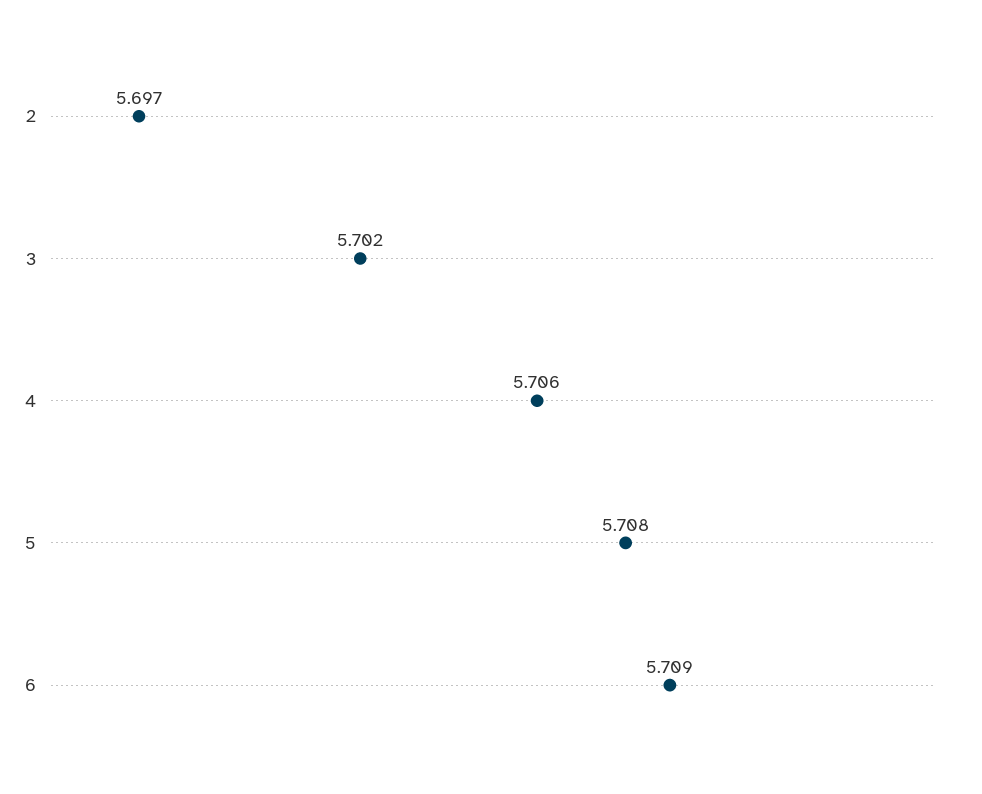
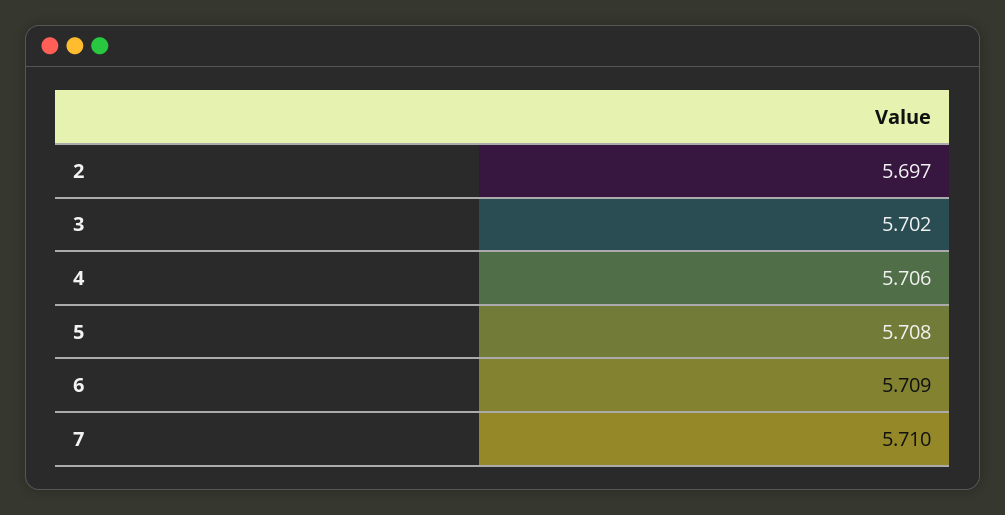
  {
    "2": 5.697,
    "3": 5.702,
    "4": 5.706,
    "5": 5.708,
-   "6": 5.709
+   "6": 5.709,
+   "7": 5.71
  }

